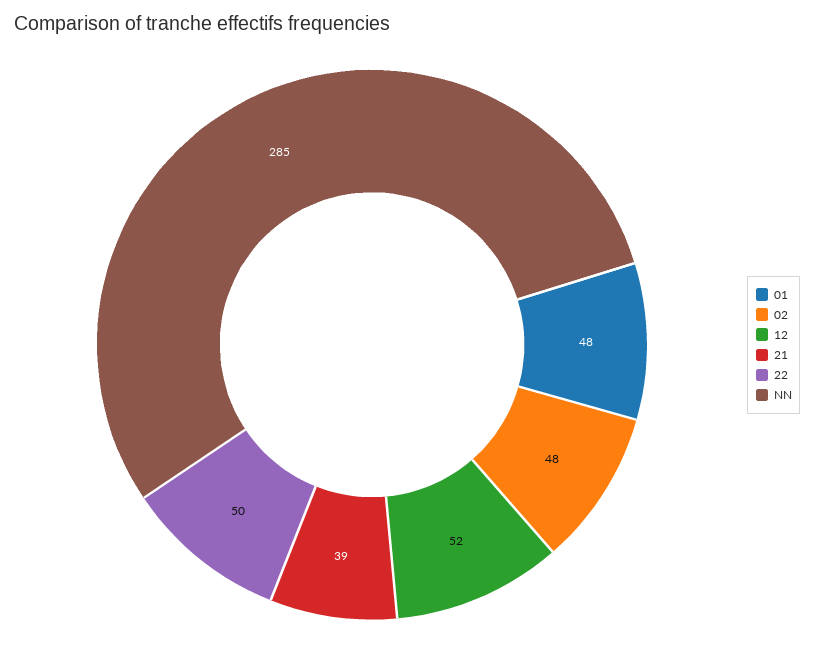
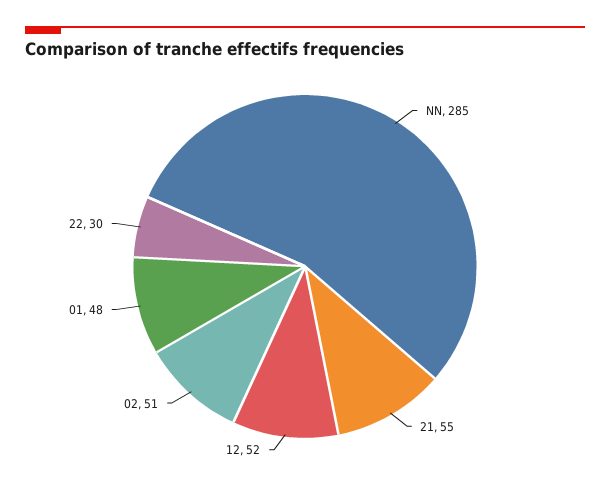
  {
    "01": 48,
-   "02": 48,
+   "02": 51,
    "12": 52,
-   "21": 39,
+   "21": 55,
-   "22": 50,
+   "22": 30,
    "NN": 285
  }

